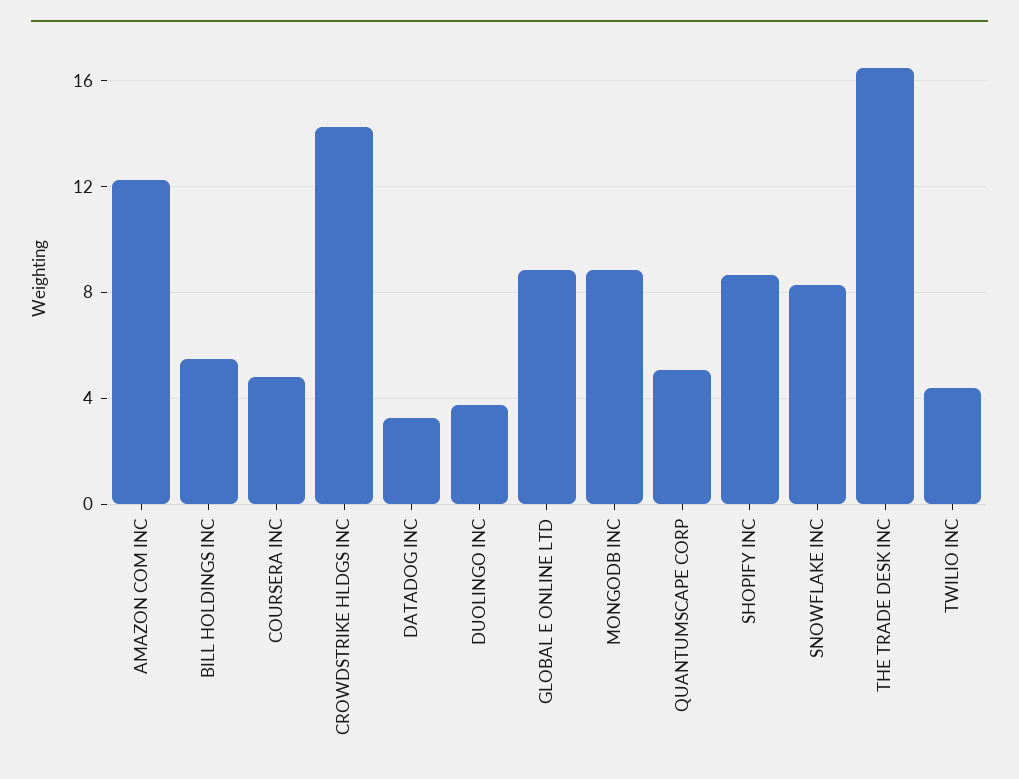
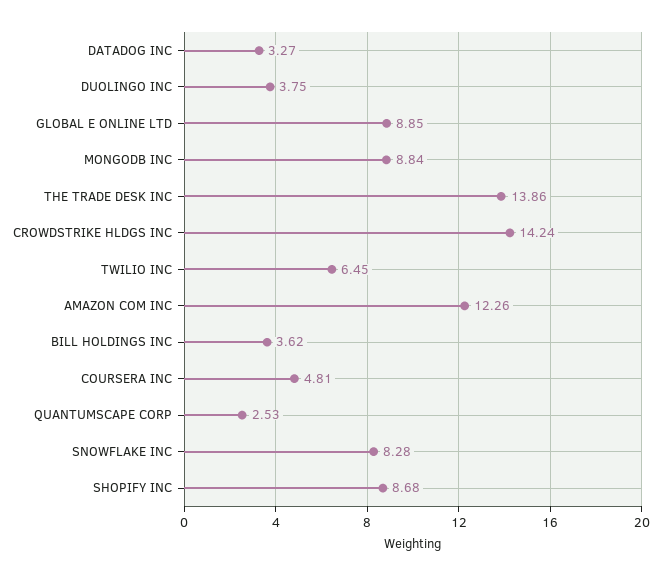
  {
    "AMAZON COM INC": 12.26,
-   "BILL HOLDINGS INC": 5.5,
+   "BILL HOLDINGS INC": 3.62,
    "COURSERA INC": 4.81,
    "CROWDSTRIKE HLDGS INC": 14.24,
    "DATADOG INC": 3.27,
    "DUOLINGO INC": 3.75,
    "GLOBAL E ONLINE LTD": 8.85,
    "MONGODB INC": 8.84,
-   "QUANTUMSCAPE CORP": 5,
+   "QUANTUMSCAPE CORP": 2.53,
    "SHOPIFY INC": 8.68,
    "SNOWFLAKE INC": 8.28,
-   "THE TRADE DESK INC": 16.5,
+   "THE TRADE DESK INC": 13.86,
-   "TWILIO INC": 4.5
+   "TWILIO INC": 6.45
  }

